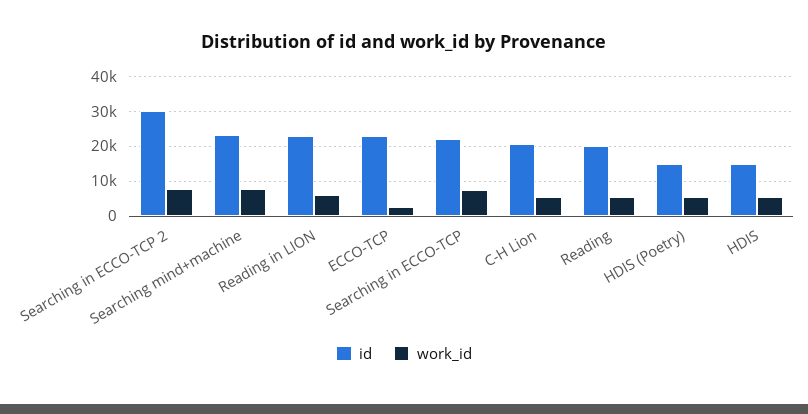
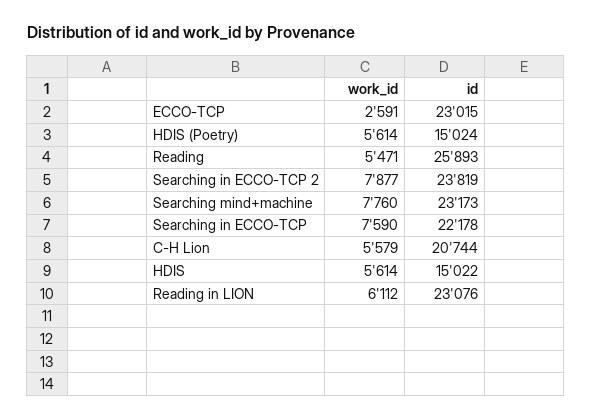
  {
    "id": {
-     "Searching in ECCO-TCP 2": 30000,
+     "Searching in ECCO-TCP 2": 23819,
      "Searching mind+machine": 23173,
      "Reading in LION": 23076,
      "ECCO-TCP": 23015,
      "Searching in ECCO-TCP": 22178,
      "C-H Lion": 20744,
-     "Reading": 20000,
+     "Reading": 25893,
      "HDIS (Poetry)": 15024,
      "HDIS": 15022
    },
    "work_id": {
      "Searching in ECCO-TCP 2": 7877,
      "Searching mind+machine": 7760,
      "Reading in LION": 6112,
      "ECCO-TCP": 2591,
      "Searching in ECCO-TCP": 7590,
      "C-H Lion": 5579,
      "Reading": 5471,
      "HDIS (Poetry)": 5614,
      "HDIS": 5614
    }
  }

